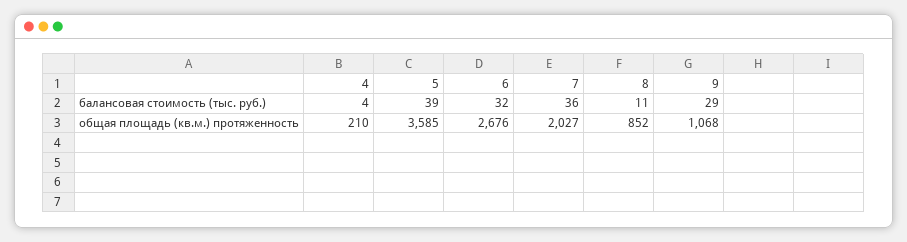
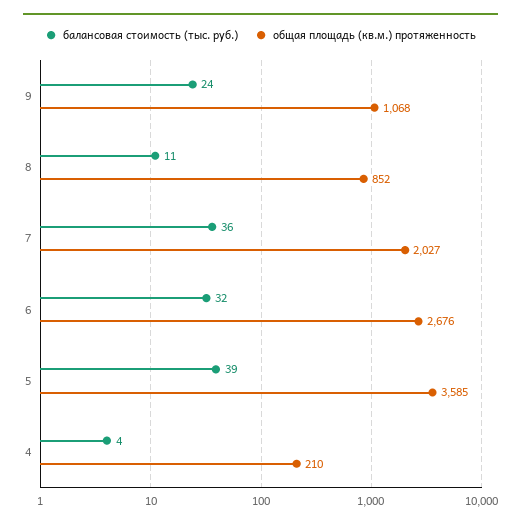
  {
    "балансовая стоимость (тыс. руб.)": {
      "4": 4,
      "5": 39,
      "6": 32,
      "7": 36,
      "8": 11,
-     "9": 29
+     "9": 24
    },
    "общая площадь (кв.м.) протяженность": {
      "4": 210,
      "5": 3585,
      "6": 2676,
      "7": 2027,
      "8": 852,
      "9": 1068
    }
  }

